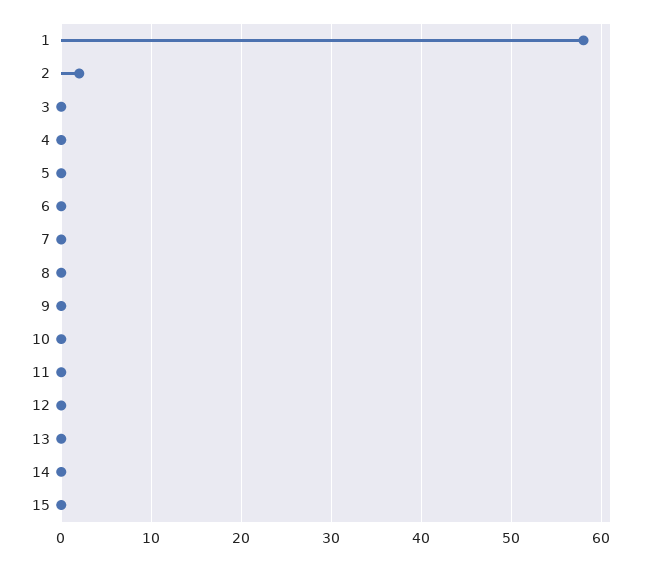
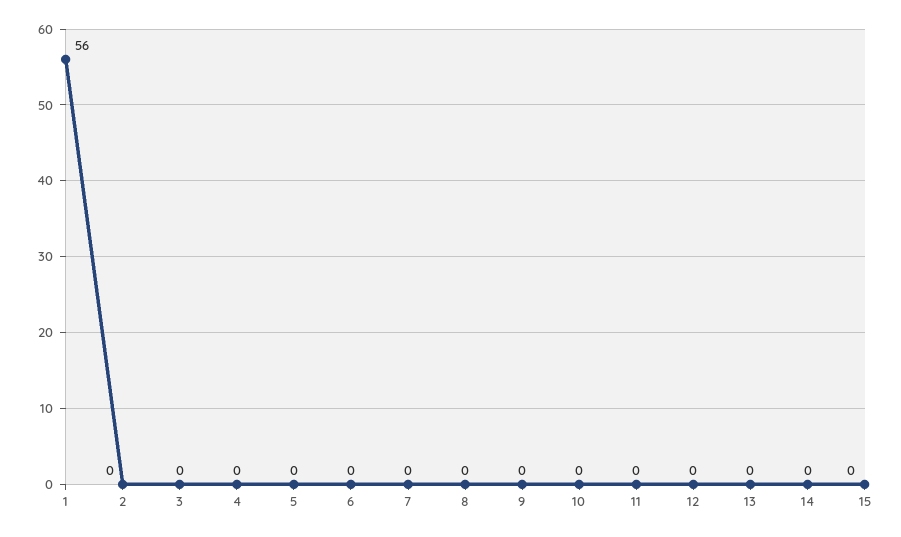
  {
-   "1": 58,
+   "1": 56,
-   "2": 2,
+   "2": 0,
    "3": 0,
    "4": 0,
    "5": 0,
    "6": 0,
    "7": 0,
    "8": 0,
    "9": 0,
    "10": 0,
    "11": 0,
    "12": 0,
    "13": 0,
    "14": 0,
    "15": 0
  }

